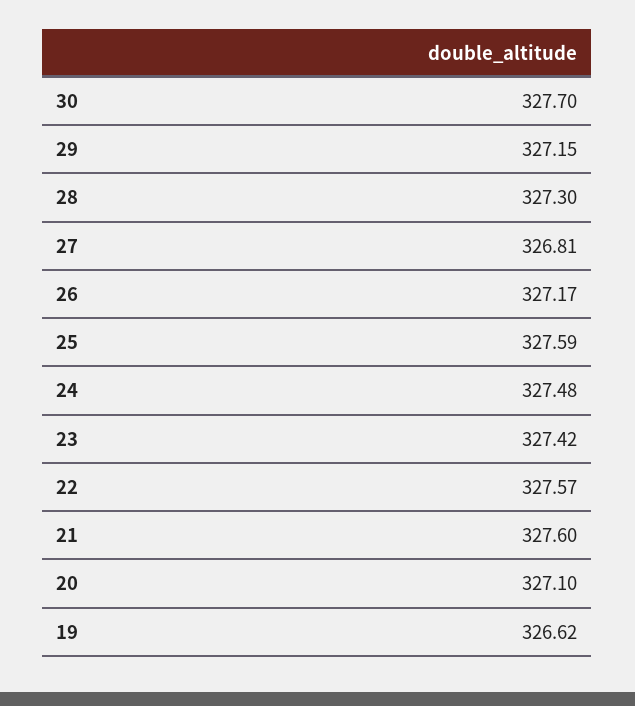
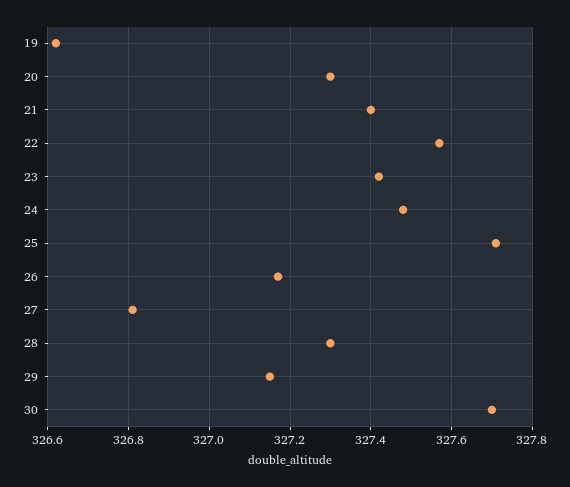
  {
    "30": 327.7,
    "29": 327.15,
    "28": 327.3,
    "27": 326.81,
    "26": 327.17,
-   "25": 327.59,
+   "25": 327.7,
    "24": 327.48,
    "23": 327.42,
    "22": 327.57,
-   "21": 327.6,
+   "21": 327.4,
-   "20": 327.1,
+   "20": 327.3,
    "19": 326.62
  }

